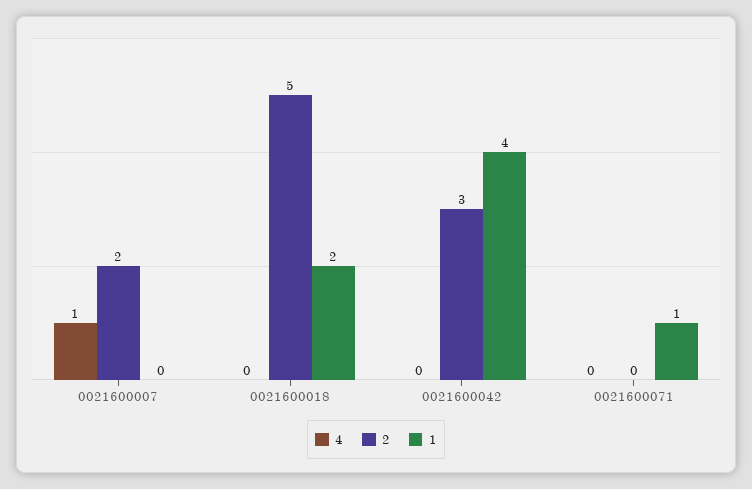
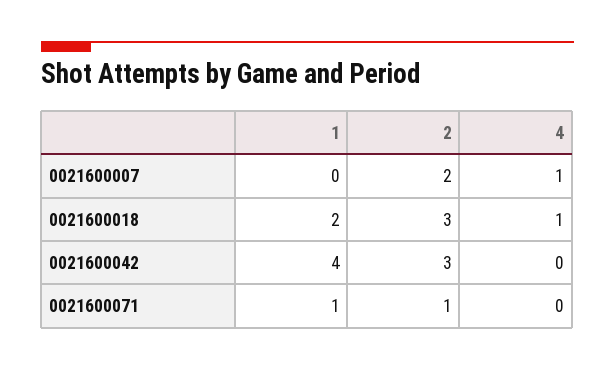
  {
    "4": {
      "0021600007": 1,
-     "0021600018": 0,
+     "0021600018": 1,
      "0021600042": 0,
      "0021600071": 0
    },
    "2": {
      "0021600007": 2,
-     "0021600018": 5,
+     "0021600018": 3,
      "0021600042": 3,
-     "0021600071": 0
+     "0021600071": 1
    },
    "1": {
      "0021600007": 0,
      "0021600018": 2,
      "0021600042": 4,
      "0021600071": 1
    }
  }

